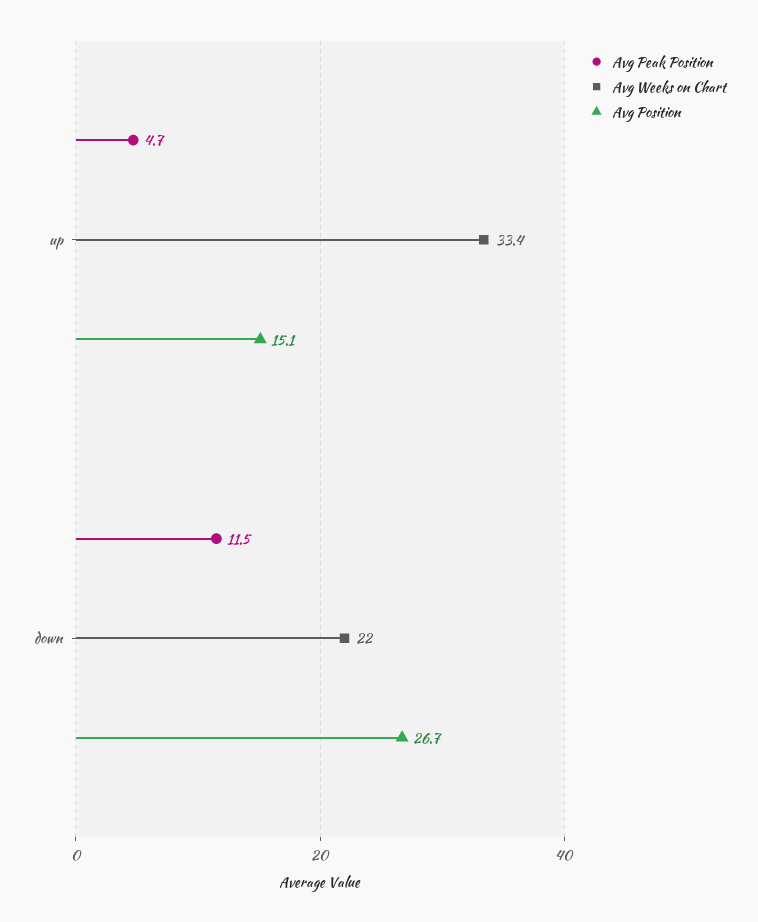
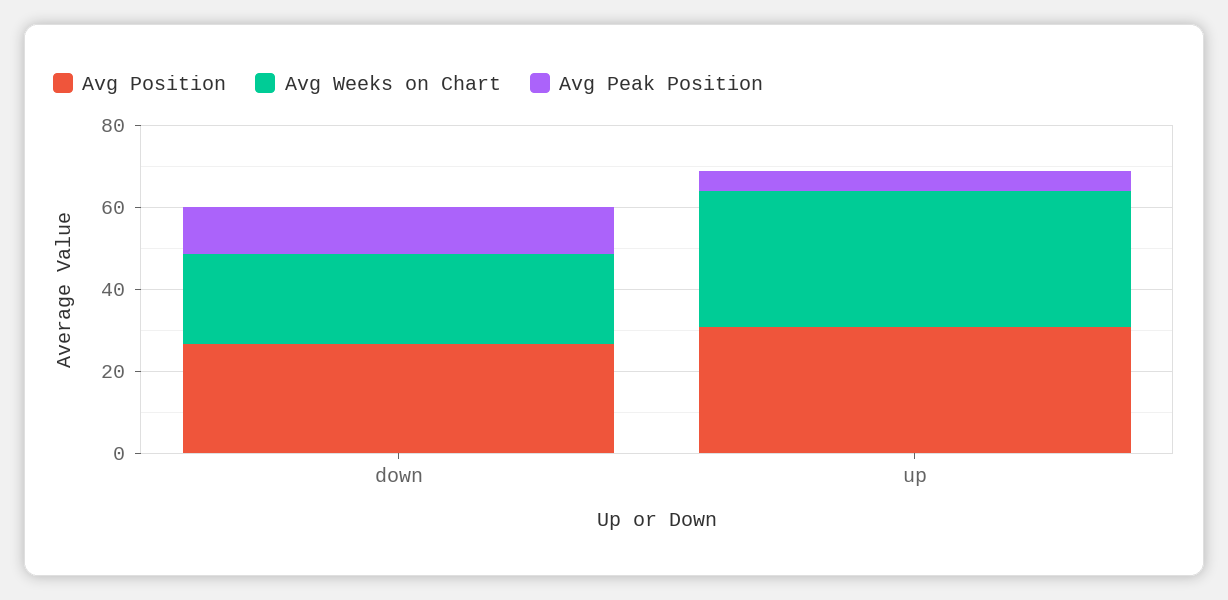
  {
    "Avg Peak Position": {
      "up": 4.7,
      "down": 11.5
    },
    "Avg Weeks on Chart": {
      "up": 33.4,
      "down": 22
    },
    "Avg Position": {
-     "up": 15.1,
+     "up": 30,
      "down": 26.7
    }
  }

